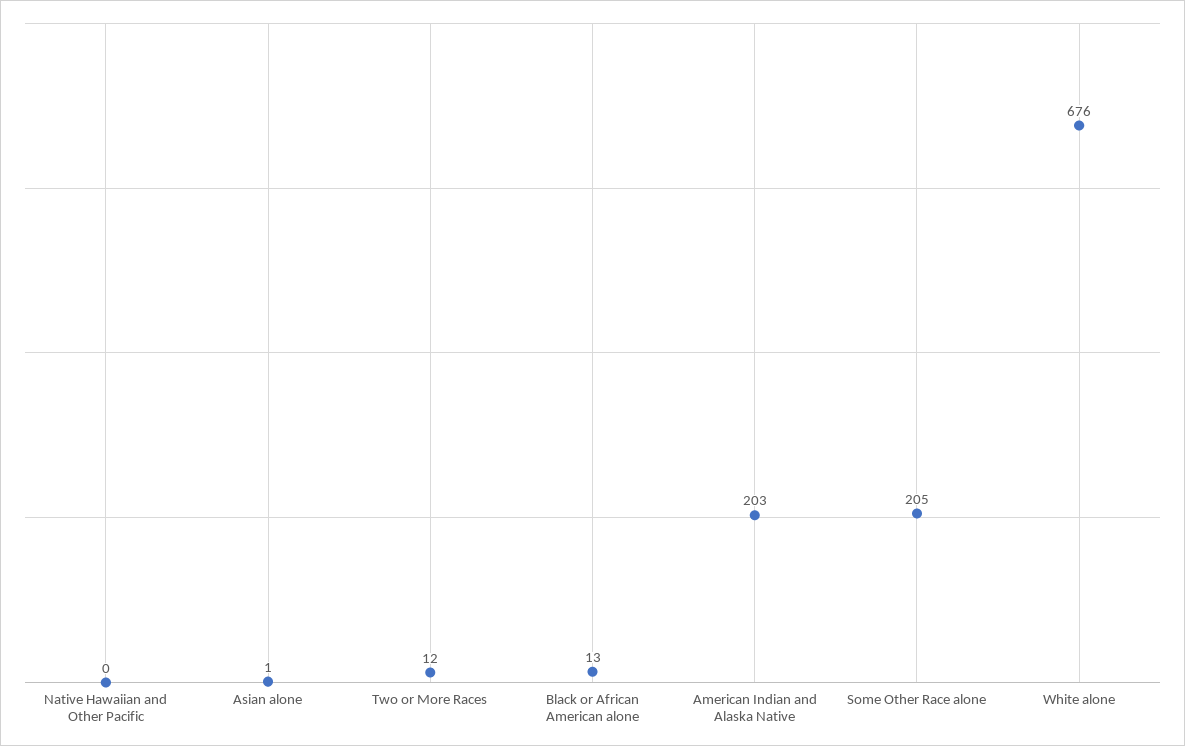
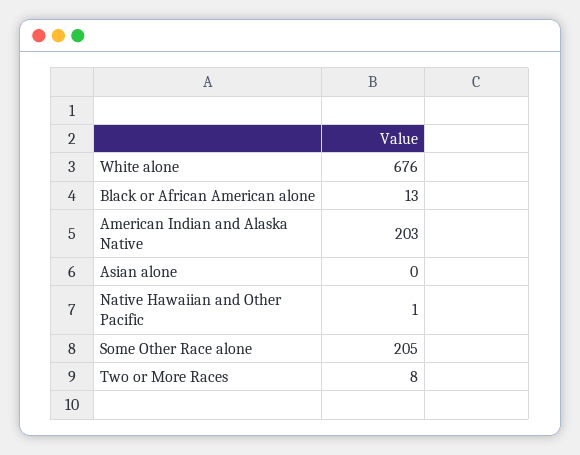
  {
-   "Native Hawaiian and Other Pacific": 0,
+   "Native Hawaiian and Other Pacific": 1,
-   "Asian alone": 1,
+   "Asian alone": 0,
-   "Two or More Races": 12,
+   "Two or More Races": 8,
    "Black or African American alone": 13,
    "American Indian and Alaska Native": 203,
    "Some Other Race alone": 205,
    "White alone": 676
  }

